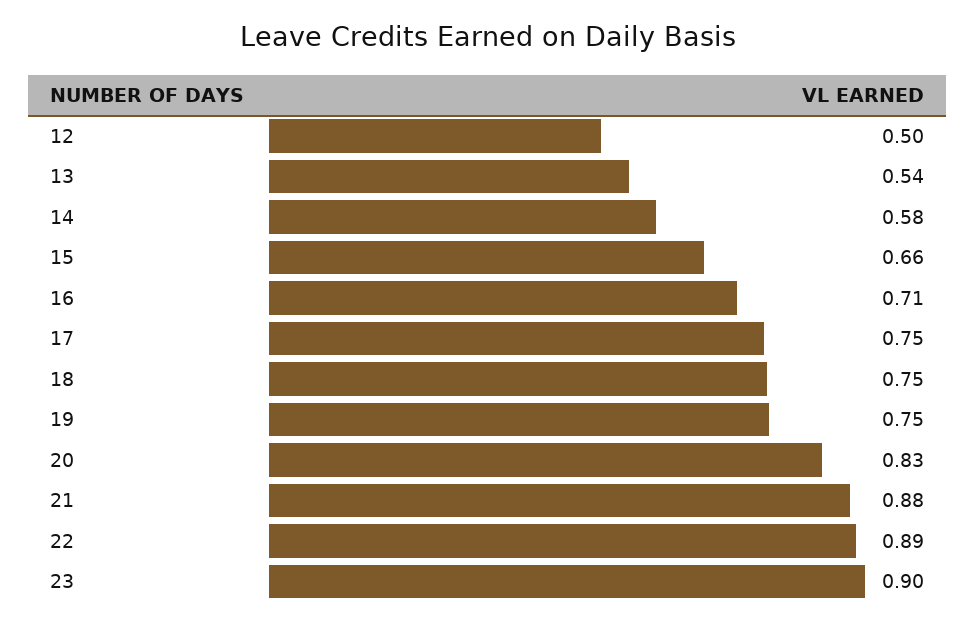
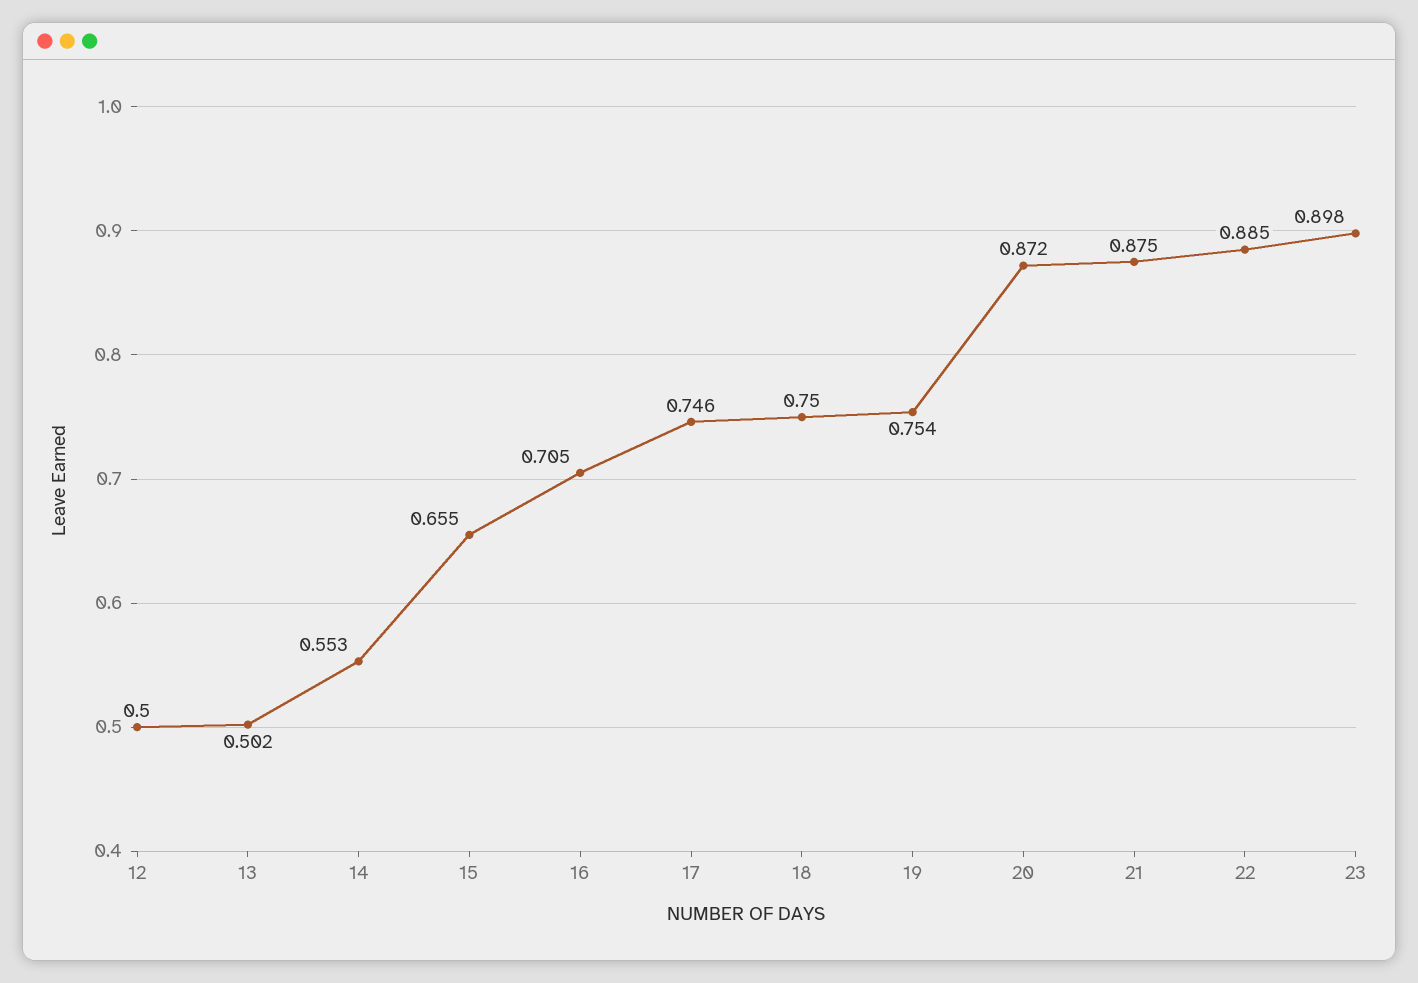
  {
    "12": 0.5,
-   "13": 0.54,
+   "13": 0.502,
-   "14": 0.58,
+   "14": 0.553,
    "15": 0.655,
    "16": 0.705,
    "17": 0.746,
    "18": 0.75,
    "19": 0.754,
-   "20": 0.83,
+   "20": 0.872,
    "21": 0.875,
    "22": 0.885,
    "23": 0.898
  }

